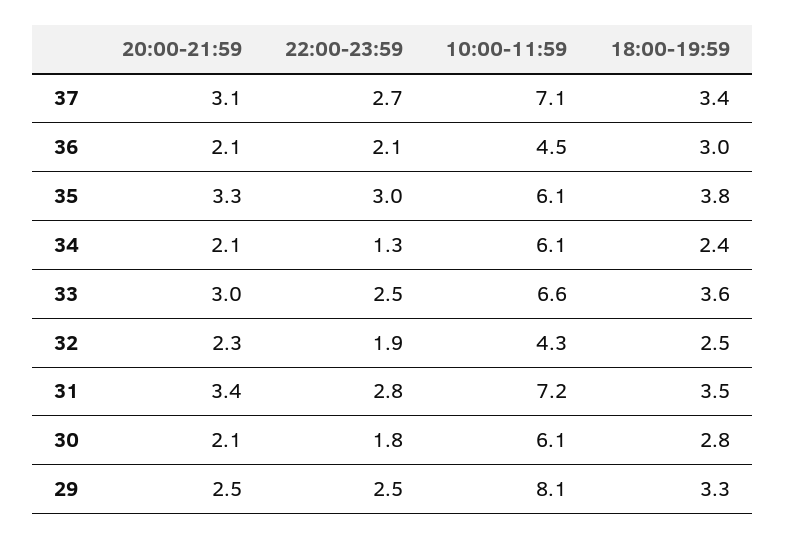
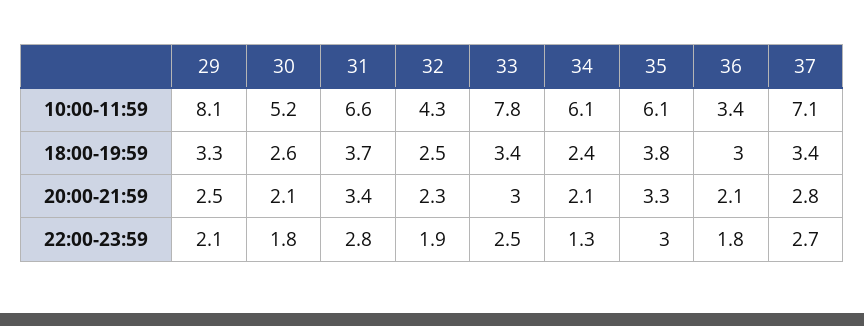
  {
    "20:00-21:59": {
-     "37": 3.1,
+     "37": 2.8,
      "36": 2.1,
      "35": 3.3,
      "34": 2.1,
      "33": 3,
      "32": 2.3,
      "31": 3.4,
      "30": 2.1,
      "29": 2.5
    },
    "22:00-23:59": {
      "37": 2.7,
-     "36": 2.1,
+     "36": 1.8,
      "35": 3,
      "34": 1.3,
      "33": 2.5,
      "32": 1.9,
      "31": 2.8,
      "30": 1.8,
-     "29": 2.5
+     "29": 2.1
    },
    "10:00-11:59": {
      "37": 7.1,
-     "36": 4.5,
+     "36": 3.4,
      "35": 6.1,
      "34": 6.1,
-     "33": 6.6,
+     "33": 7.8,
      "32": 4.3,
-     "31": 7.2,
+     "31": 6.6,
-     "30": 6.1,
+     "30": 5.2,
      "29": 8.1
    },
    "18:00-19:59": {
      "37": 3.4,
      "36": 3,
      "35": 3.8,
      "34": 2.4,
-     "33": 3.6,
+     "33": 3.4,
      "32": 2.5,
-     "31": 3.5,
+     "31": 3.7,
-     "30": 2.8,
+     "30": 2.6,
      "29": 3.3
    }
  }

